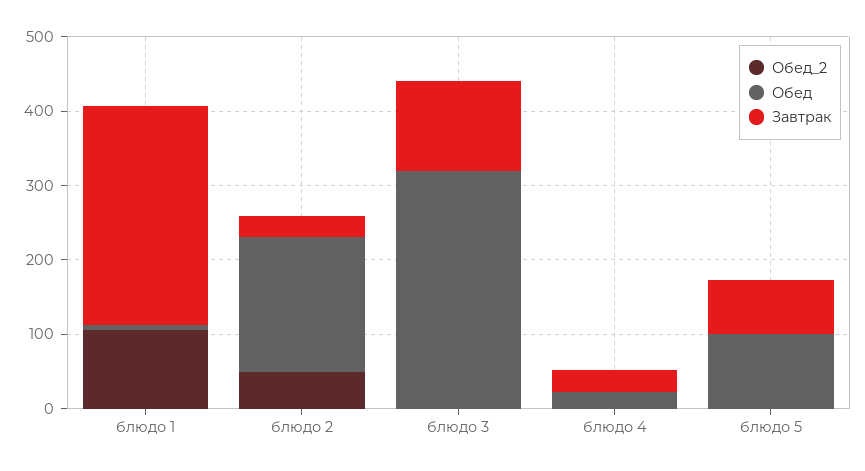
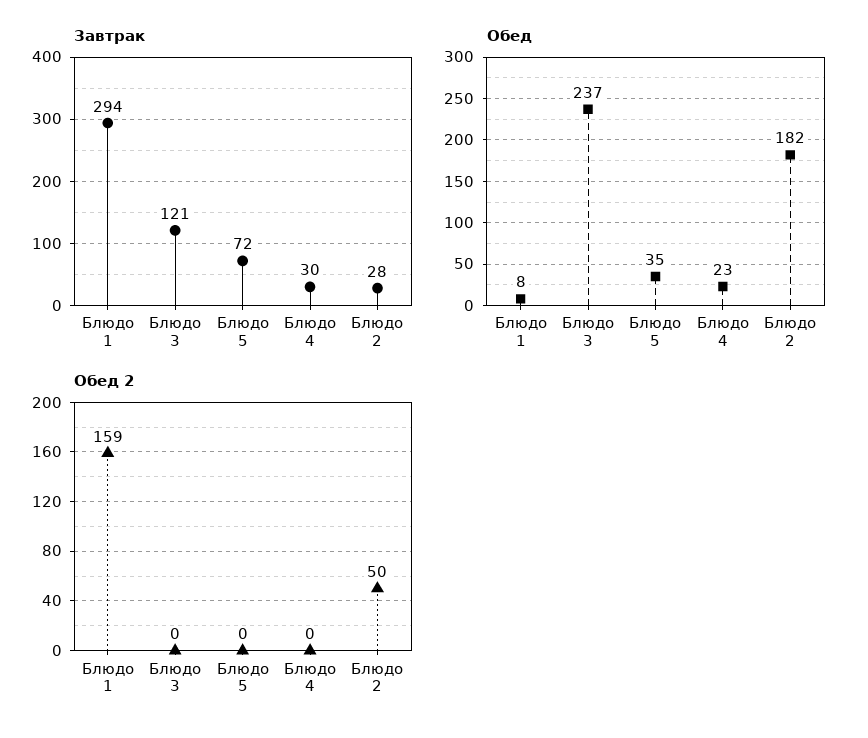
  {
    "Обед_2": {
-     "блюдо 1": 100,
+     "блюдо 1": 159,
      "блюдо 2": 50,
      "блюдо 3": 0,
      "блюдо 4": 0,
      "блюдо 5": 0
    },
    "Обед": {
      "блюдо 1": 8,
      "блюдо 2": 182,
-     "блюдо 3": 320,
+     "блюдо 3": 237,
      "блюдо 4": 23,
-     "блюдо 5": 100
+     "блюдо 5": 35
    },
    "Завтрак": {
      "блюдо 1": 294,
      "блюдо 2": 28,
      "блюдо 3": 121,
      "блюдо 4": 30,
      "блюдо 5": 72
    }
  }

